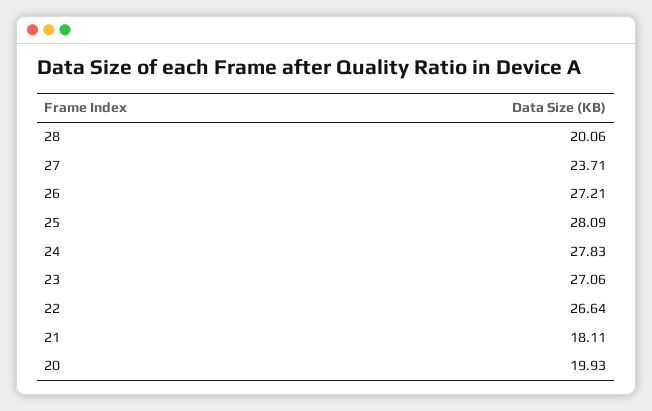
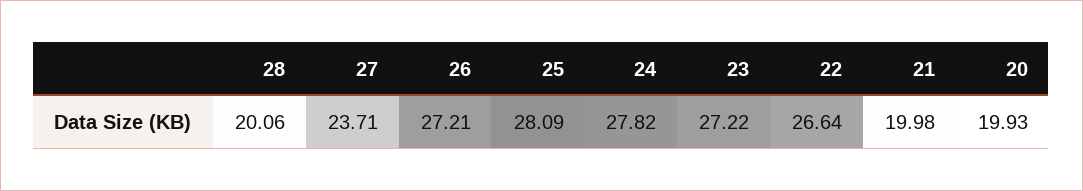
  {
    "28": 20.06,
    "27": 23.71,
    "26": 27.21,
    "25": 28.09,
-   "24": 27.83,
+   "24": 27.82,
-   "23": 27.06,
+   "23": 27.22,
    "22": 26.64,
-   "21": 18.11,
+   "21": 19.98,
    "20": 19.93
  }

